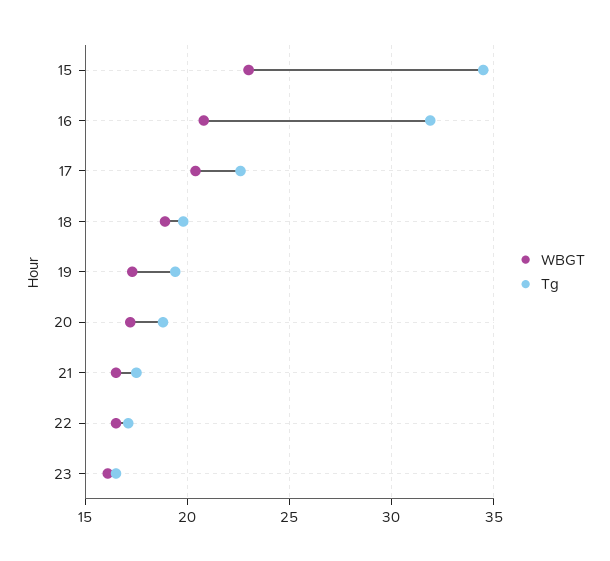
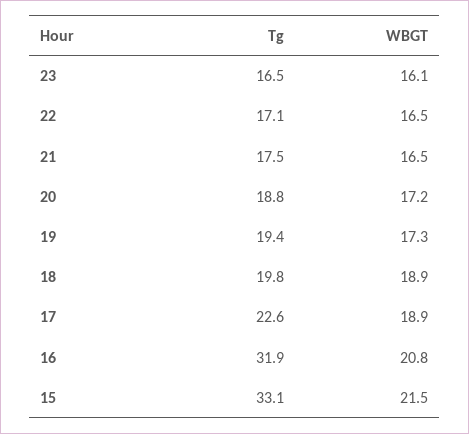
  {
    "WBGT": {
-     "15": 23,
+     "15": 21.5,
      "16": 20.8,
-     "17": 20.5,
+     "17": 18.9,
      "18": 18.9,
      "19": 17.3,
      "20": 17.2,
      "21": 16.5,
      "22": 16.5,
      "23": 16.1
    },
    "Tg": {
-     "15": 34.5,
+     "15": 33.1,
      "16": 31.9,
      "17": 22.6,
      "18": 19.8,
      "19": 19.4,
      "20": 18.8,
      "21": 17.5,
      "22": 17.1,
      "23": 16.5
    }
  }

